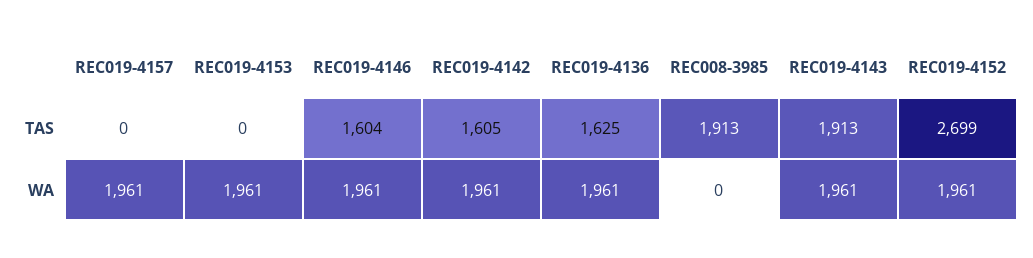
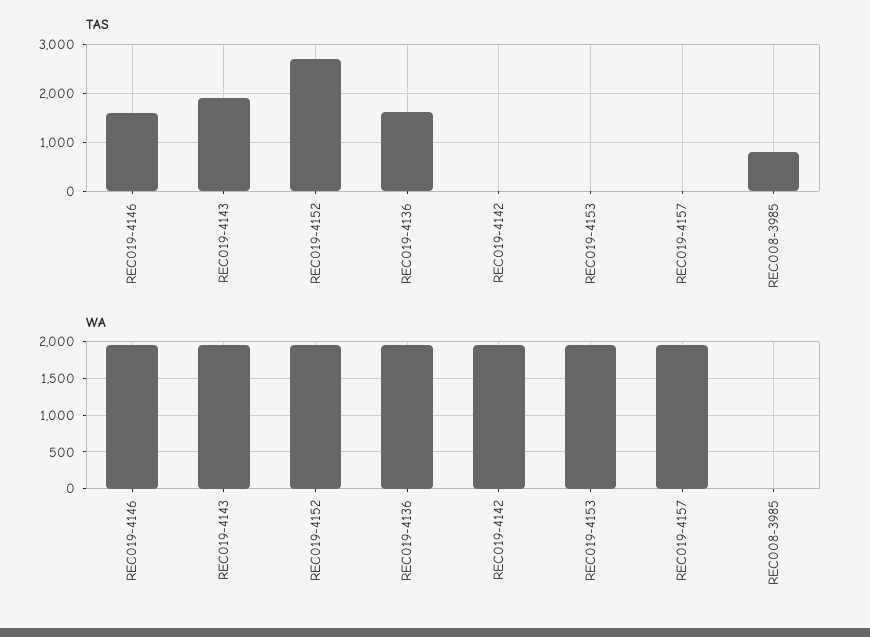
  {
    "TAS": {
      "REC019-4157": 0,
      "REC019-4153": 0,
      "REC019-4146": 1604,
-     "REC019-4142": 1605,
+     "REC019-4142": 0,
      "REC019-4136": 1625,
-     "REC008-3985": 1913,
+     "REC008-3985": 800,
      "REC019-4143": 1913,
      "REC019-4152": 2699
    },
    "WA": {
      "REC019-4157": 1961,
      "REC019-4153": 1961,
      "REC019-4146": 1961,
      "REC019-4142": 1961,
      "REC019-4136": 1961,
      "REC008-3985": 0,
      "REC019-4143": 1961,
      "REC019-4152": 1961
    }
  }

